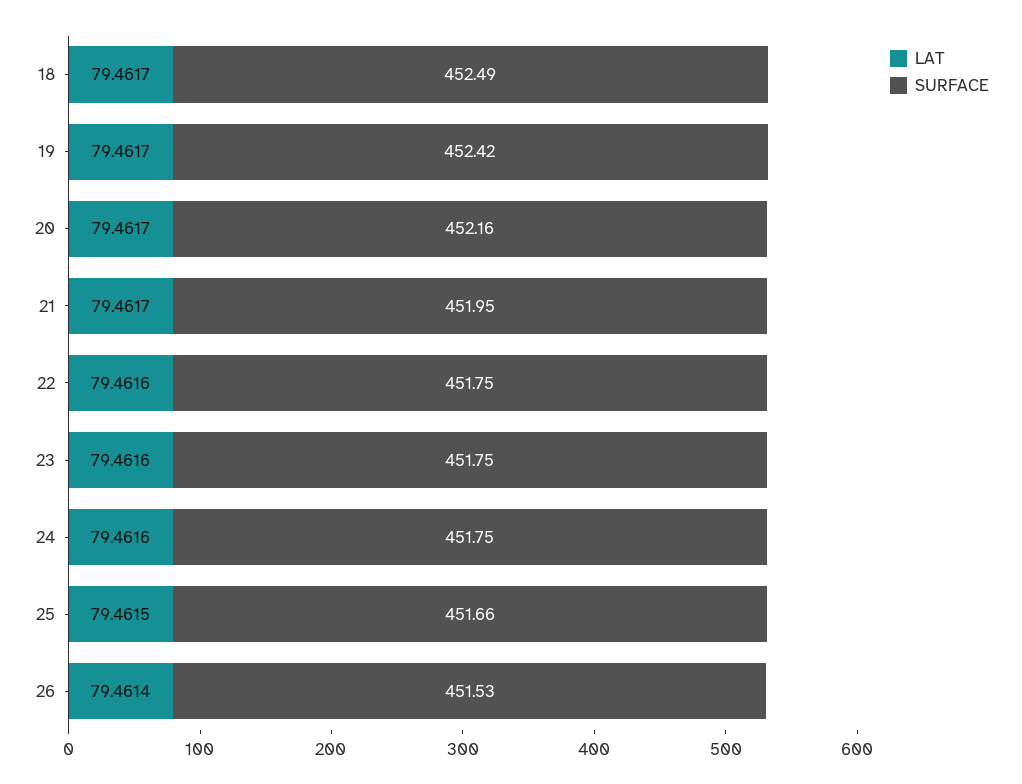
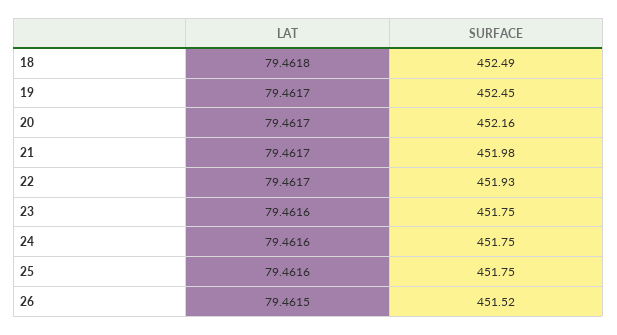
  {
    "LAT": {
-     "18": 79.4617,
+     "18": 79.4618,
      "19": 79.4617,
      "20": 79.4617,
      "21": 79.4617,
-     "22": 79.4616,
+     "22": 79.4617,
      "23": 79.4616,
      "24": 79.4616,
-     "25": 79.4615,
+     "25": 79.4616,
-     "26": 79.4614
+     "26": 79.4615
    },
    "SURFACE": {
      "18": 452.49,
-     "19": 452.42,
+     "19": 452.45,
      "20": 452.16,
-     "21": 451.95,
+     "21": 451.98,
-     "22": 451.75,
+     "22": 451.93,
      "23": 451.75,
      "24": 451.75,
-     "25": 451.66,
+     "25": 451.75,
-     "26": 451.53
+     "26": 451.52
    }
  }

